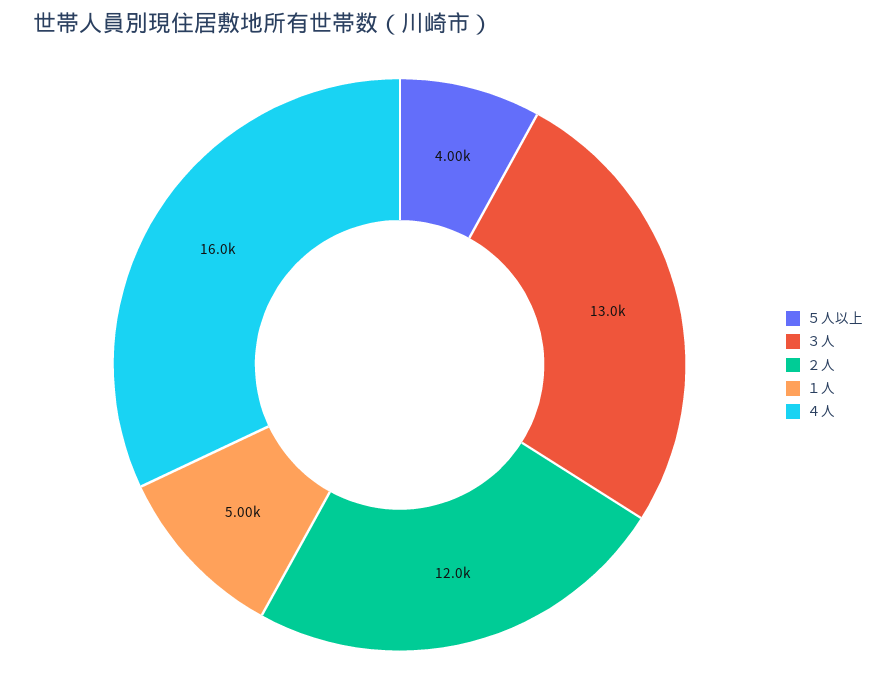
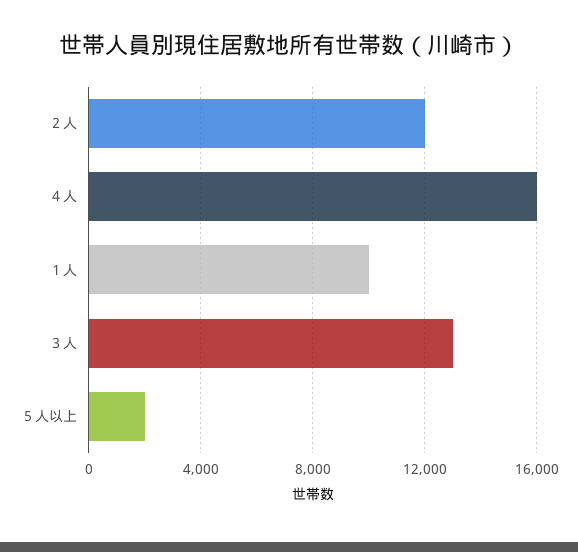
  {
-   "５人以上": 4000,
+   "５人以上": 2000,
    "３人": 13000,
    "２人": 12000,
-   "１人": 5000,
+   "１人": 10000,
    "４人": 16000
  }

